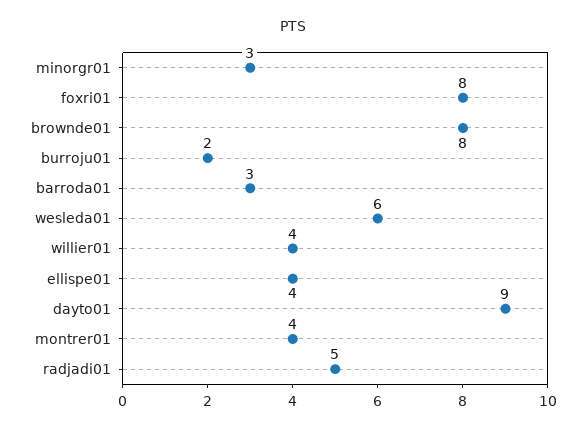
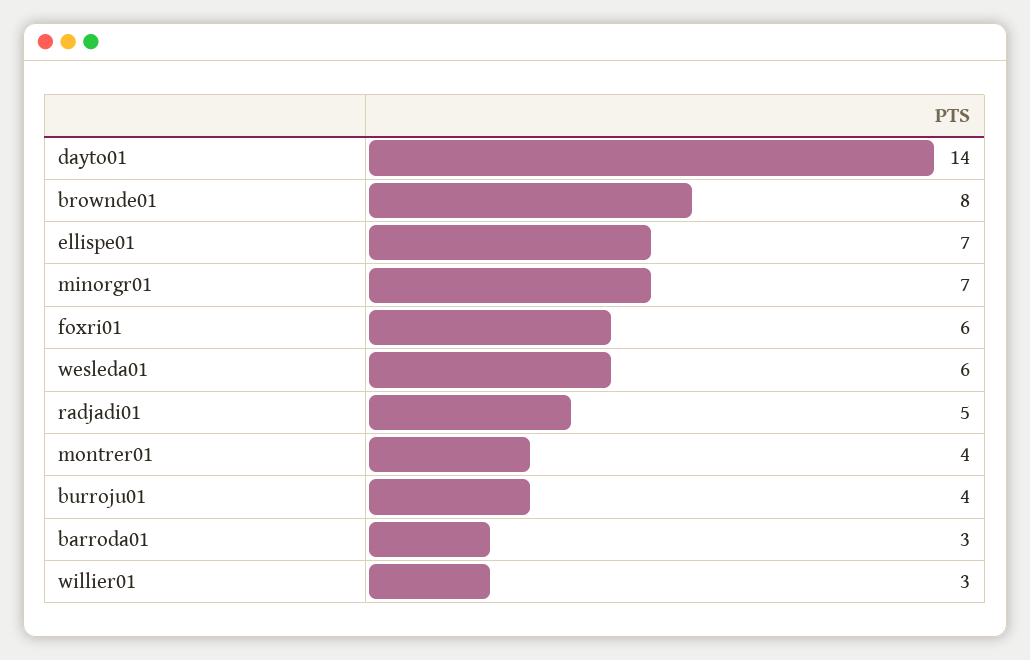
  {
-   "minorgr01": 3,
+   "minorgr01": 7,
-   "foxri01": 8,
+   "foxri01": 6,
    "brownde01": 8,
-   "burroju01": 2,
+   "burroju01": 4,
    "barroda01": 3,
    "wesleda01": 6,
-   "willier01": 4,
+   "willier01": 3,
-   "ellispe01": 4,
+   "ellispe01": 7,
-   "dayto01": 9,
+   "dayto01": 14,
    "montrer01": 4,
    "radjadi01": 5
  }

